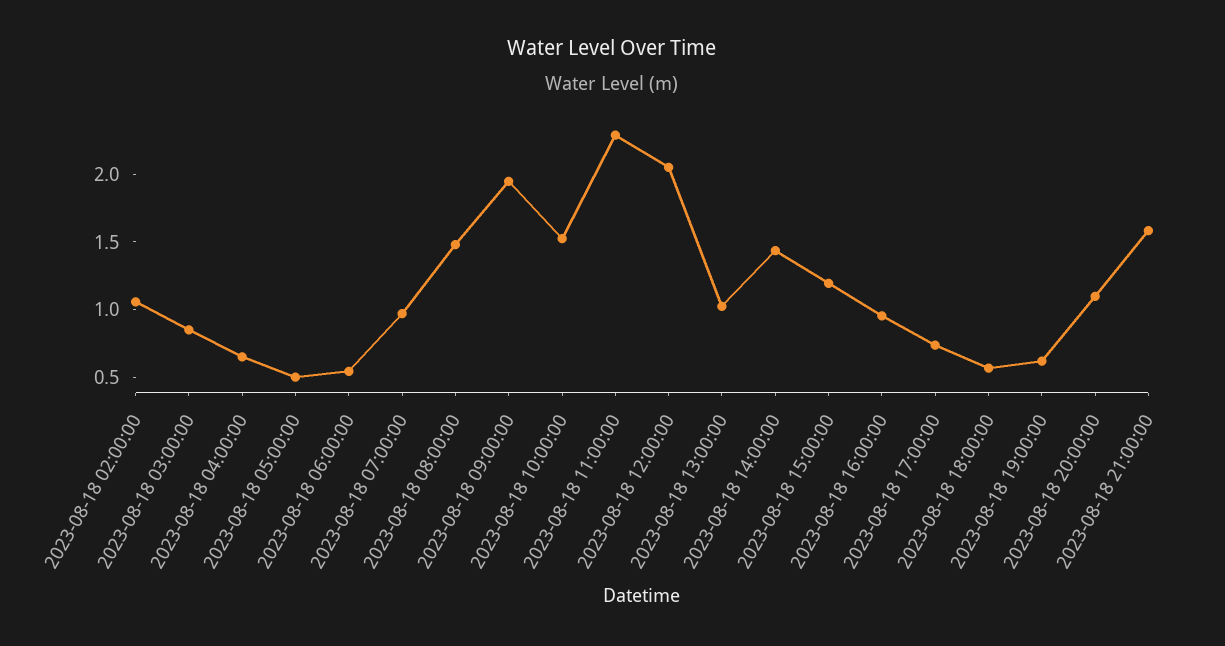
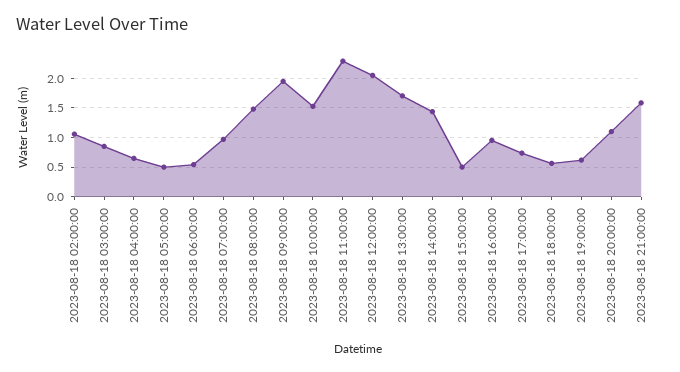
  {
    "2023-08-18 02:00:00": 1.1,
    "2023-08-18 03:00:00": 0.9,
    "2023-08-18 04:00:00": 0.6,
    "2023-08-18 05:00:00": 0.5,
    "2023-08-18 06:00:00": 0.5,
    "2023-08-18 07:00:00": 1,
    "2023-08-18 08:00:00": 1.5,
    "2023-08-18 09:00:00": 1.9,
    "2023-08-18 10:00:00": 1.5,
    "2023-08-18 11:00:00": 2.3,
    "2023-08-18 12:00:00": 2.1,
-   "2023-08-18 13:00:00": 1,
+   "2023-08-18 13:00:00": 1.75,
    "2023-08-18 14:00:00": 1.4,
-   "2023-08-18 15:00:00": 1.2,
+   "2023-08-18 15:00:00": 0.5,
    "2023-08-18 16:00:00": 1,
    "2023-08-18 17:00:00": 0.7,
    "2023-08-18 18:00:00": 0.6,
    "2023-08-18 19:00:00": 0.6,
    "2023-08-18 20:00:00": 1.1,
    "2023-08-18 21:00:00": 1.6
  }

